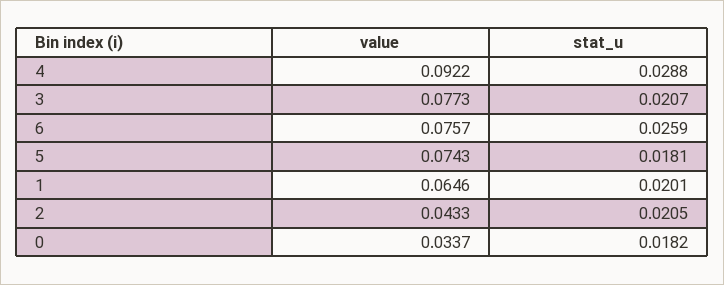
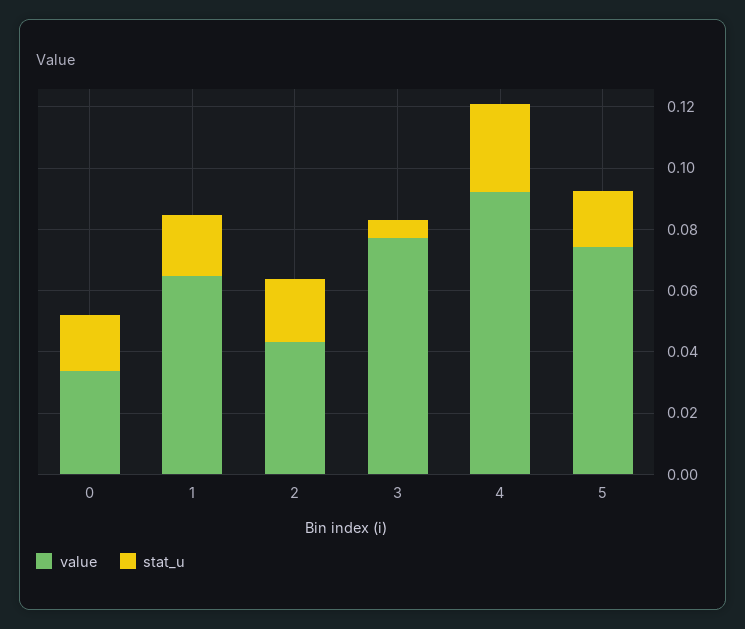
  {
    "value": {
      "4": 0.0922,
      "3": 0.0773,
-     "6": 0.0757,
      "5": 0.0743,
      "1": 0.0646,
      "2": 0.0433,
      "0": 0.0337
    },
    "stat_u": {
      "4": 0.0288,
-     "3": 0.0207,
+     "3": 0.005,
-     "6": 0.0259,
      "5": 0.0181,
      "1": 0.0201,
      "2": 0.0205,
      "0": 0.0182
    }
  }

